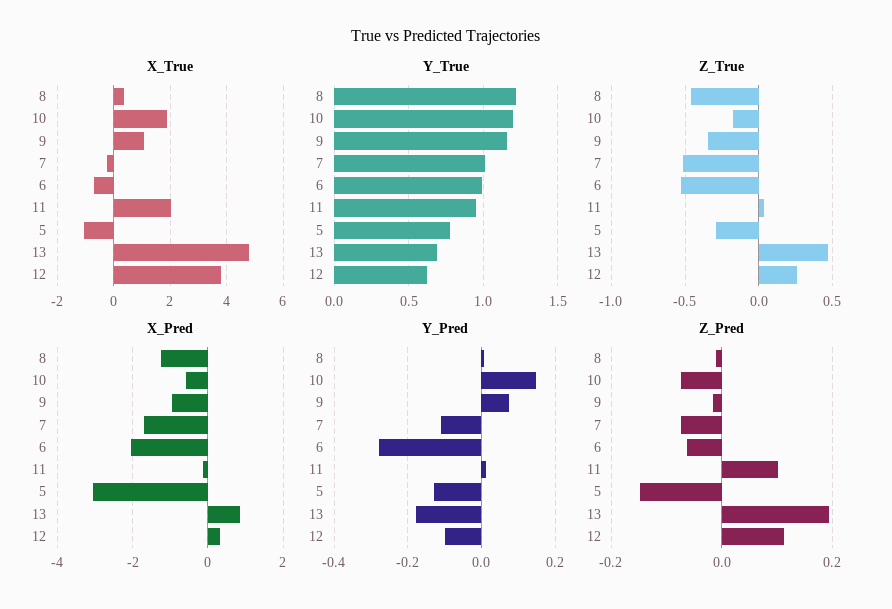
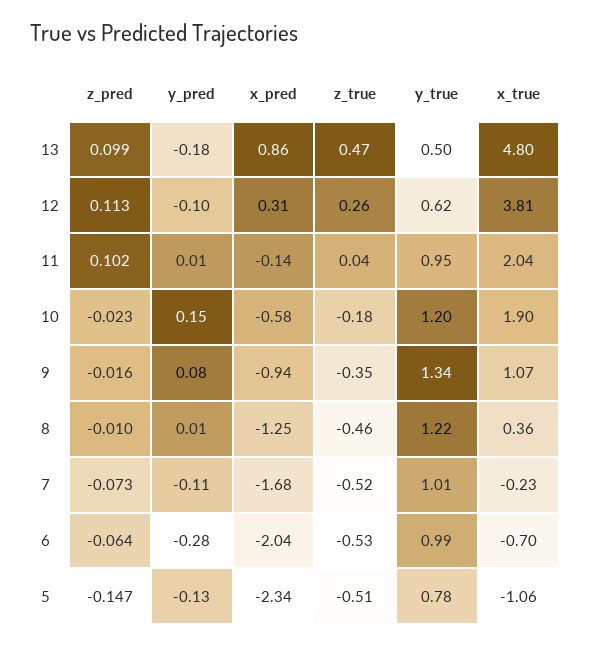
  {
    "X_True": {
      "8": 0.36,
      "10": 1.9,
      "9": 1.07,
      "7": -0.23,
      "6": -0.7,
      "11": 2.04,
      "5": -1.06,
      "13": 4.8,
      "12": 3.81
    },
    "Y_True": {
      "8": 1.22,
      "10": 1.2,
-     "9": 1.15,
+     "9": 1.34,
      "7": 1.01,
      "6": 0.99,
      "11": 0.95,
      "5": 0.78,
-     "13": 0.7,
+     "13": 0.5,
      "12": 0.62
    },
    "Z_True": {
      "8": -0.46,
      "10": -0.18,
      "9": -0.35,
      "7": -0.52,
      "6": -0.53,
      "11": 0.04,
-     "5": -0.3,
+     "5": -0.51,
      "13": 0.47,
      "12": 0.26
    },
    "X_Pred": {
      "8": -1.25,
      "10": -0.58,
      "9": -0.94,
      "7": -1.68,
      "6": -2.04,
      "11": -0.14,
-     "5": -3,
+     "5": -2.34,
      "13": 0.86,
      "12": 0.31
    },
    "Y_Pred": {
      "8": 0.01,
      "10": 0.15,
      "9": 0.08,
      "7": -0.11,
      "6": -0.28,
      "11": 0.01,
      "5": -0.13,
      "13": -0.18,
      "12": -0.1
    },
    "Z_Pred": {
      "8": -0.01,
-     "10": -0.08,
+     "10": -0.023,
      "9": -0.016,
      "7": -0.073,
      "6": -0.064,
      "11": 0.102,
      "5": -0.147,
-     "13": 0.2,
+     "13": 0.099,
      "12": 0.113
    }
  }

